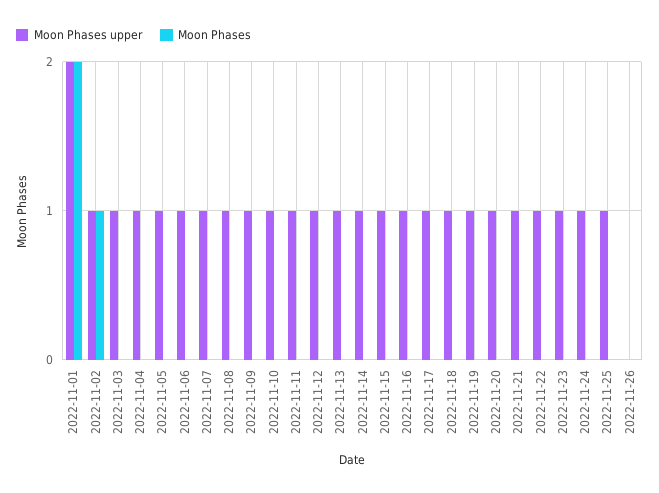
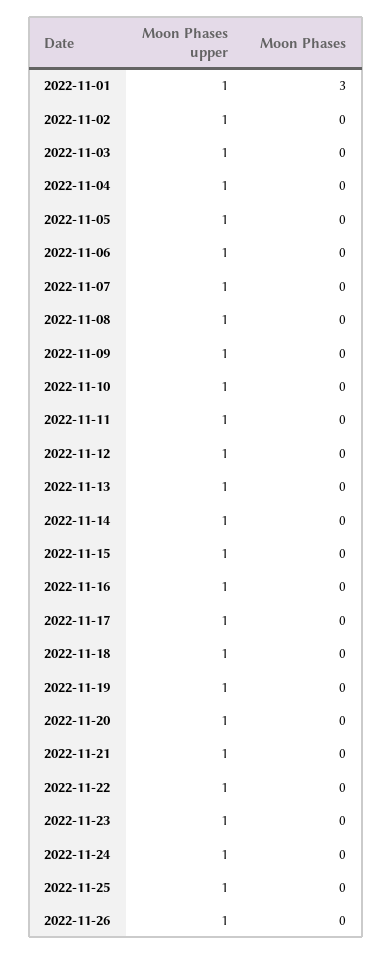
  {
    "Moon Phases upper": {
-     "2022-11-01": 2,
+     "2022-11-01": 1,
      "2022-11-02": 1,
      "2022-11-03": 1,
      "2022-11-04": 1,
      "2022-11-05": 1,
      "2022-11-06": 1,
      "2022-11-07": 1,
      "2022-11-08": 1,
      "2022-11-09": 1,
      "2022-11-10": 1,
      "2022-11-11": 1,
      "2022-11-12": 1,
      "2022-11-13": 1,
      "2022-11-14": 1,
      "2022-11-15": 1,
      "2022-11-16": 1,
      "2022-11-17": 1,
      "2022-11-18": 1,
      "2022-11-19": 1,
      "2022-11-20": 1,
      "2022-11-21": 1,
      "2022-11-22": 1,
      "2022-11-23": 1,
      "2022-11-24": 1,
      "2022-11-25": 1,
-     "2022-11-26": 0
+     "2022-11-26": 1
    },
    "Moon Phases": {
-     "2022-11-01": 2,
+     "2022-11-01": 3,
-     "2022-11-02": 1,
+     "2022-11-02": 0,
      "2022-11-03": 0,
      "2022-11-04": 0,
      "2022-11-05": 0,
      "2022-11-06": 0,
      "2022-11-07": 0,
      "2022-11-08": 0,
      "2022-11-09": 0,
      "2022-11-10": 0,
      "2022-11-11": 0,
      "2022-11-12": 0,
      "2022-11-13": 0,
      "2022-11-14": 0,
      "2022-11-15": 0,
      "2022-11-16": 0,
      "2022-11-17": 0,
      "2022-11-18": 0,
      "2022-11-19": 0,
      "2022-11-20": 0,
      "2022-11-21": 0,
      "2022-11-22": 0,
      "2022-11-23": 0,
      "2022-11-24": 0,
      "2022-11-25": 0,
      "2022-11-26": 0
    }
  }

